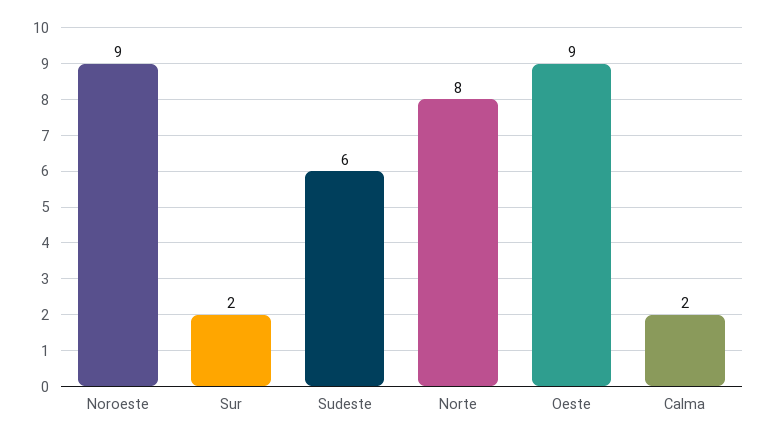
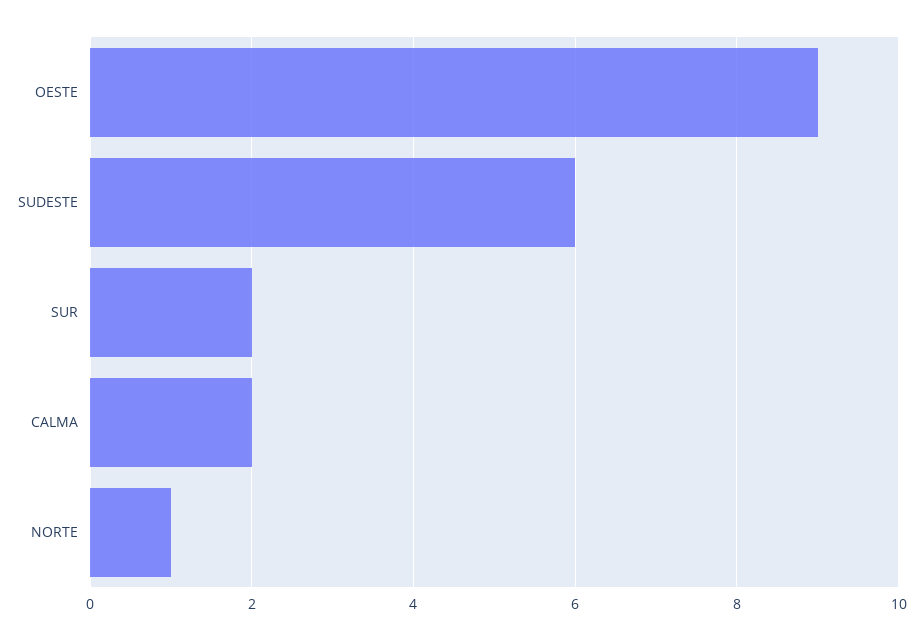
  {
-   "Noroeste": 9,
    "Sur": 2,
    "Sudeste": 6,
-   "Norte": 8,
+   "Norte": 1,
    "Oeste": 9,
    "Calma": 2
  }

